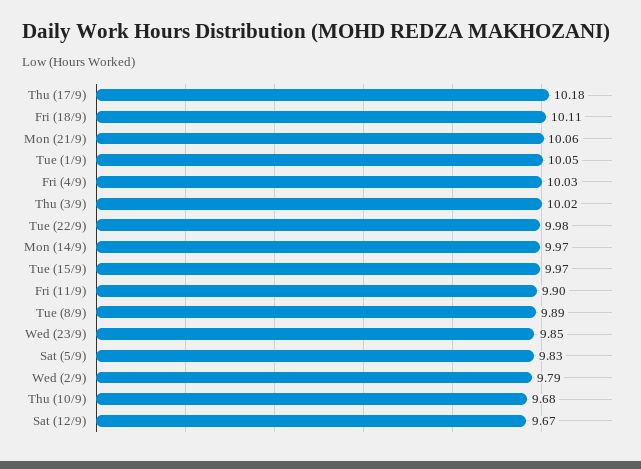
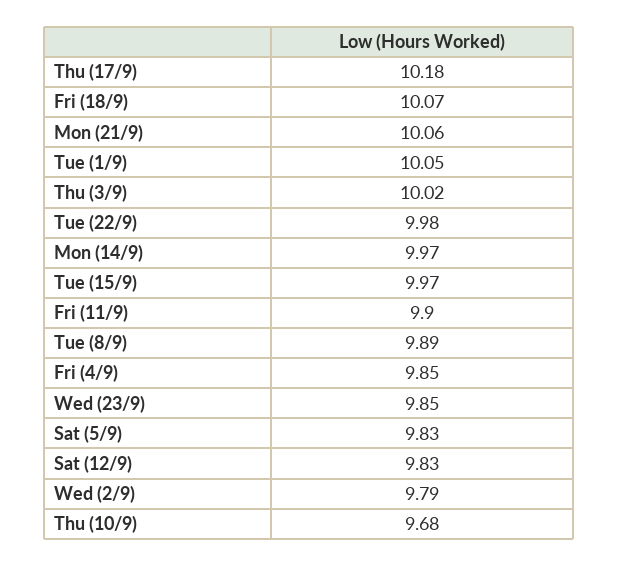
  {
    "Thu (17/9)": 10.18,
-   "Fri (18/9)": 10.11,
+   "Fri (18/9)": 10.07,
    "Mon (21/9)": 10.06,
    "Tue (1/9)": 10.05,
-   "Fri (4/9)": 10.03,
+   "Fri (4/9)": 9.85,
    "Thu (3/9)": 10.02,
    "Tue (22/9)": 9.98,
    "Mon (14/9)": 9.97,
    "Tue (15/9)": 9.97,
    "Fri (11/9)": 9.9,
    "Tue (8/9)": 9.89,
    "Wed (23/9)": 9.85,
    "Sat (5/9)": 9.83,
    "Wed (2/9)": 9.79,
    "Thu (10/9)": 9.68,
-   "Sat (12/9)": 9.67
+   "Sat (12/9)": 9.83
  }

